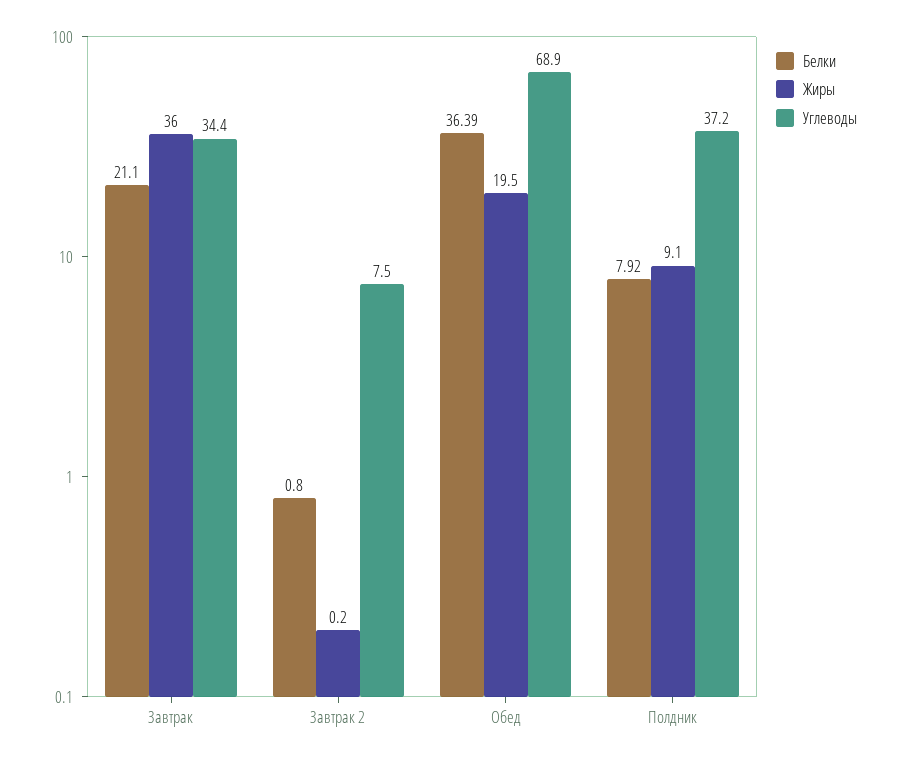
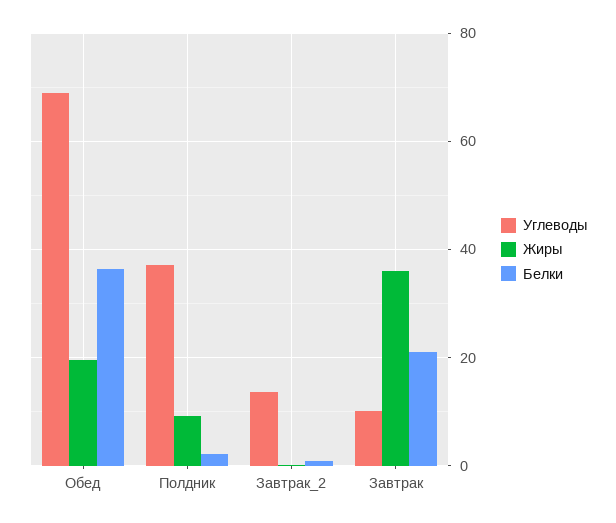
  {
    "Белки": {
      "Завтрак": 21.1,
      "Завтрак 2": 0.8,
      "Обед": 36.39,
-     "Полдник": 7.92
+     "Полдник": 2
    },
    "Жиры": {
      "Завтрак": 36,
      "Завтрак 2": 0.2,
      "Обед": 19.5,
      "Полдник": 9.1
    },
    "Углеводы": {
-     "Завтрак": 34.4,
+     "Завтрак": 10,
-     "Завтрак 2": 7.5,
+     "Завтрак 2": 14,
      "Обед": 68.9,
      "Полдник": 37.2
    }
  }

